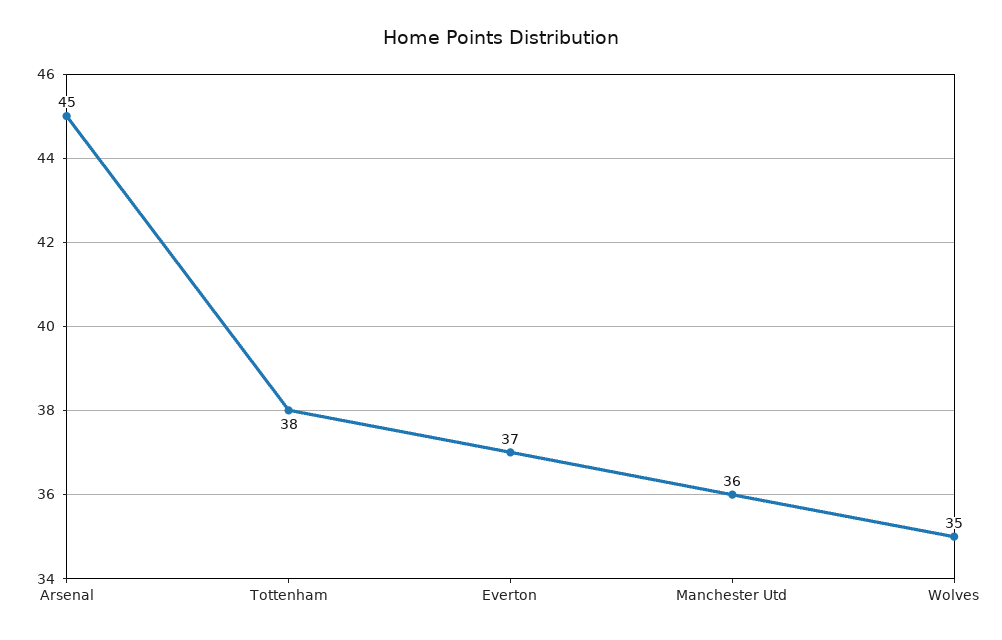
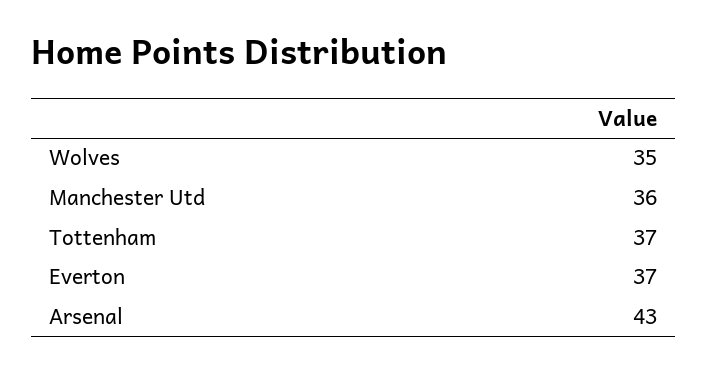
  {
-   "Arsenal": 45,
+   "Arsenal": 43,
-   "Tottenham": 38,
+   "Tottenham": 37,
    "Everton": 37,
    "Manchester Utd": 36,
    "Wolves": 35
  }

